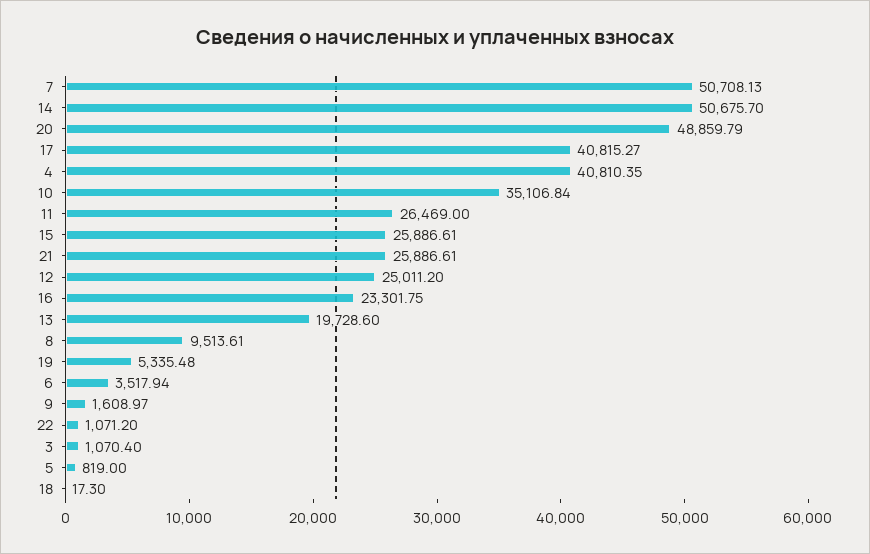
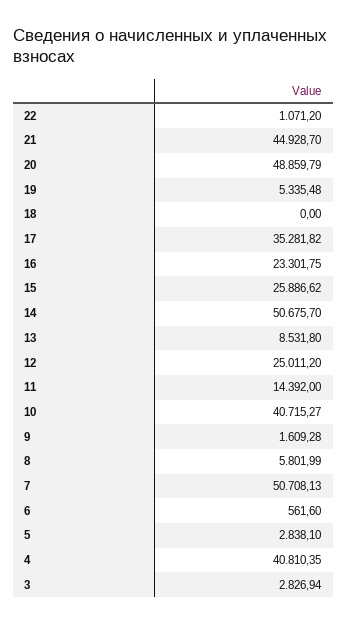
  {
    "7": 50708.13,
    "14": 50675.7,
    "20": 48859.79,
-   "17": 40815.27,
+   "17": 35281.82,
    "4": 40810.35,
-   "10": 35106.84,
+   "10": 40715.27,
-   "11": 26469,
+   "11": 14392,
-   "15": 25886.61,
+   "15": 25886.62,
-   "21": 25886.61,
+   "21": 44928.7,
    "12": 25011.2,
    "16": 23301.75,
-   "13": 19728.6,
+   "13": 8531.8,
-   "8": 9513.61,
+   "8": 5801.99,
    "19": 5335.48,
-   "6": 3517.94,
+   "6": 561.6,
-   "9": 1608.97,
+   "9": 1609.28,
    "22": 1071.2,
-   "3": 1070.4,
+   "3": 2826.94,
-   "5": 819,
+   "5": 2838.1,
-   "18": 17.3
+   "18": 0
  }

